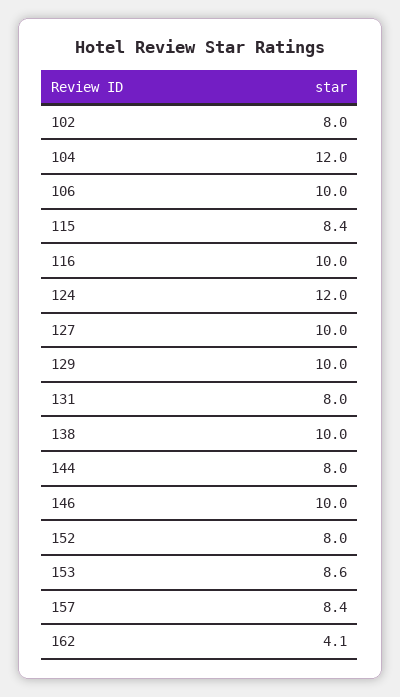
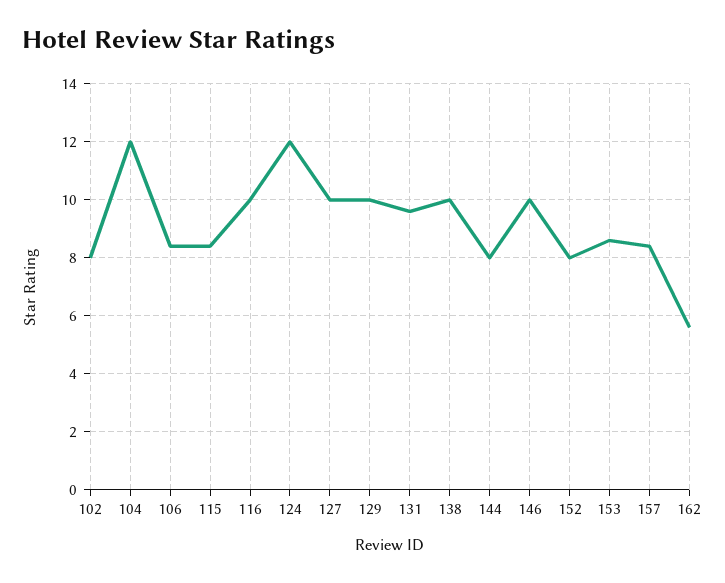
  {
    "102": 8,
    "104": 12,
-   "106": 10,
+   "106": 8.5,
    "115": 8.4,
    "116": 10,
    "124": 12,
    "127": 10,
    "129": 10,
-   "131": 8,
+   "131": 9.5,
    "138": 10,
    "144": 8,
    "146": 10,
    "152": 8,
    "153": 8.6,
    "157": 8.4,
-   "162": 4.1
+   "162": 5.5
  }

